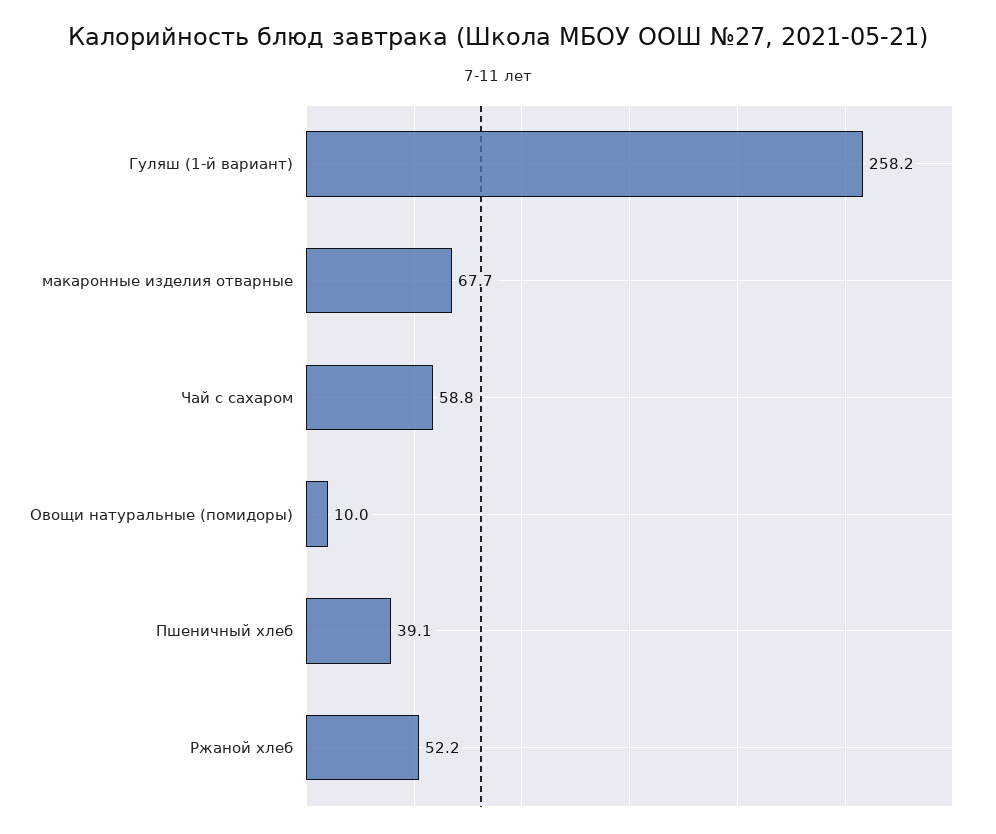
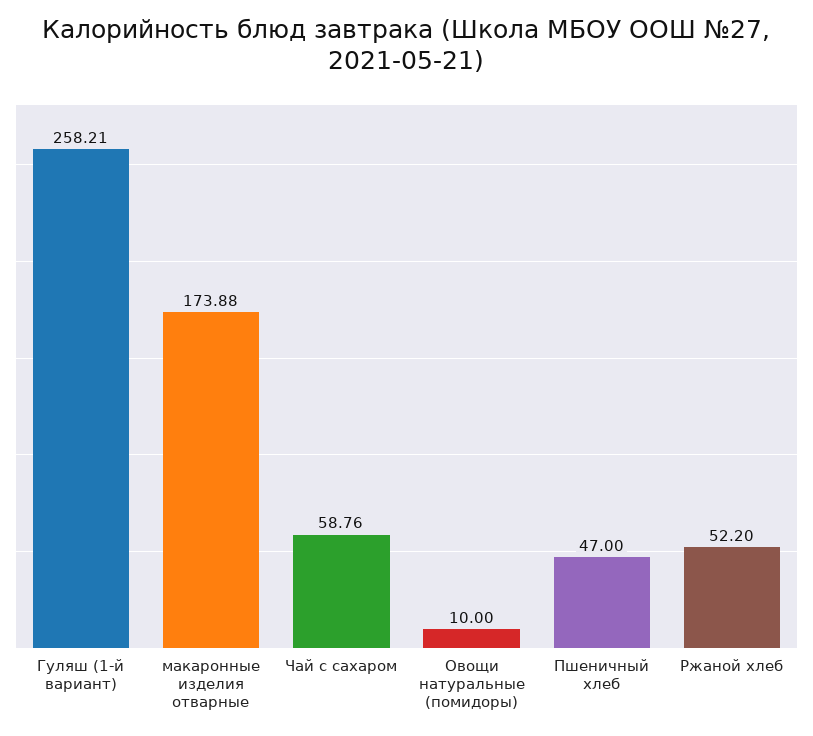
  {
    "Гуляш (1-й вариант)": 258.21,
-   "макаронные изделия отварные": 67.7,
+   "макаронные изделия отварные": 173.88,
    "Чай с сахаром": 58.76,
    "Овощи натуральные (помидоры)": 10,
-   "Пшеничный хлеб": 39.1,
+   "Пшеничный хлеб": 47,
    "Ржаной хлеб": 52.2
  }

